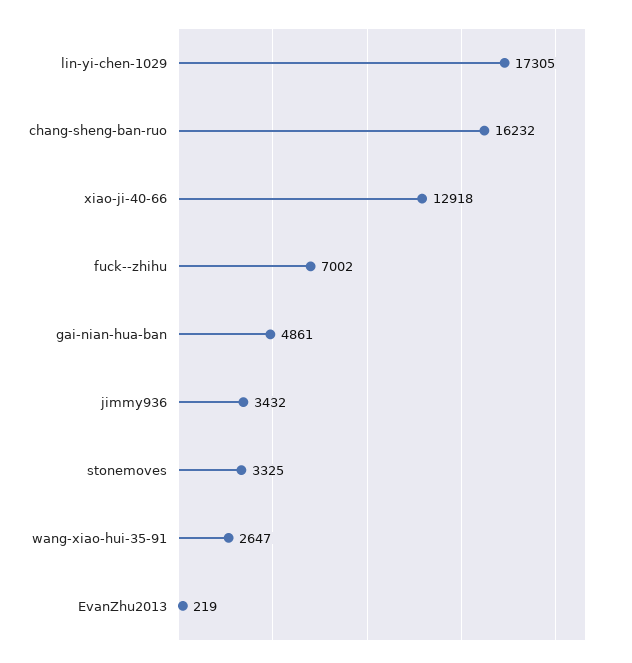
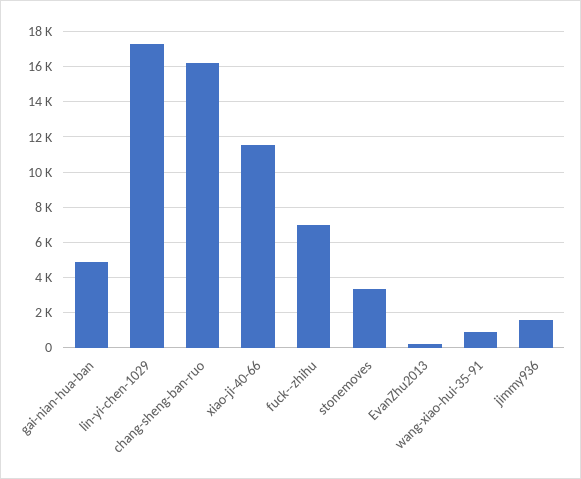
  {
    "lin-yi-chen-1029": 17305,
    "chang-sheng-ban-ruo": 16232,
-   "xiao-ji-40-66": 12918,
+   "xiao-ji-40-66": 11500,
    "fuck--zhihu": 7002,
    "gai-nian-hua-ban": 4861,
-   "jimmy936": 3432,
+   "jimmy936": 1500,
    "stonemoves": 3325,
-   "wang-xiao-hui-35-91": 2647,
+   "wang-xiao-hui-35-91": 1000,
    "EvanZhu2013": 219
  }

